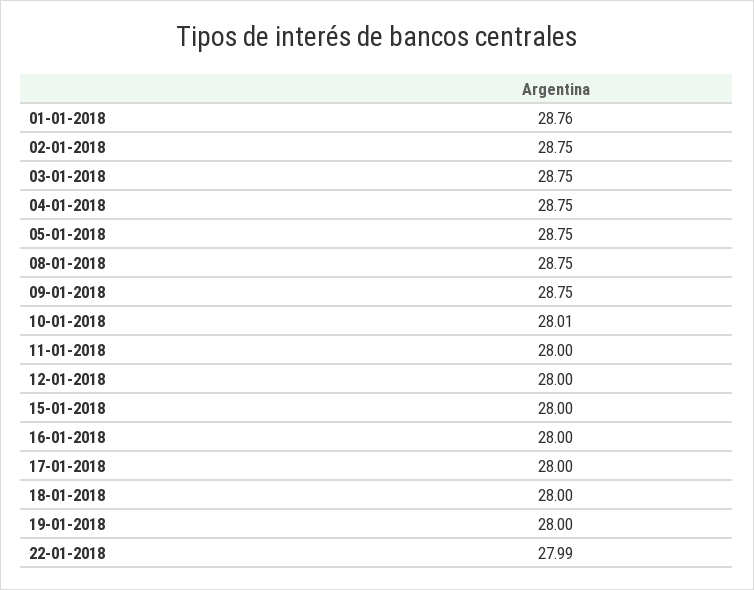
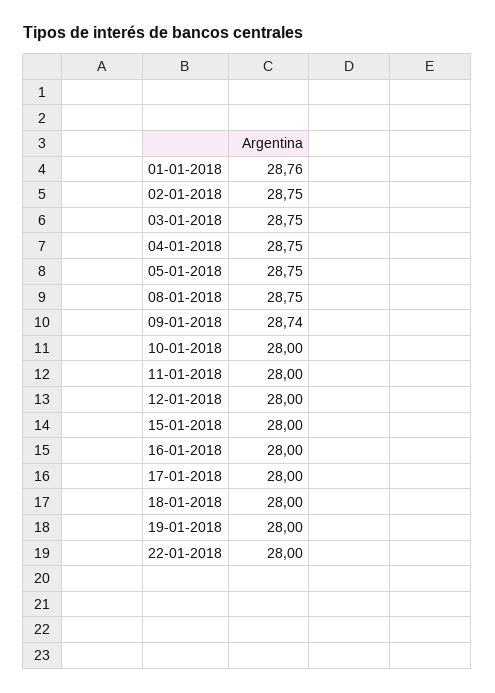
  {
    "01-01-2018": 28.76,
    "02-01-2018": 28.75,
    "03-01-2018": 28.75,
    "04-01-2018": 28.75,
    "05-01-2018": 28.75,
    "08-01-2018": 28.75,
-   "09-01-2018": 28.75,
+   "09-01-2018": 28.74,
-   "10-01-2018": 28.01,
+   "10-01-2018": 28,
    "11-01-2018": 28,
    "12-01-2018": 28,
    "15-01-2018": 28,
    "16-01-2018": 28,
    "17-01-2018": 28,
    "18-01-2018": 28,
    "19-01-2018": 28,
-   "22-01-2018": 27.99
+   "22-01-2018": 28
  }

